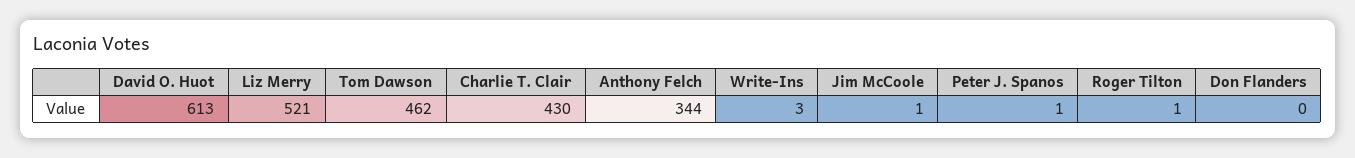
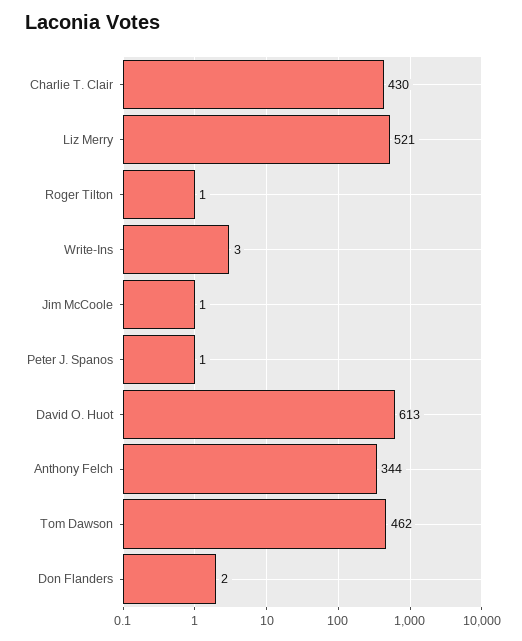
  {
    "David O. Huot": 613,
    "Liz Merry": 521,
    "Tom Dawson": 462,
    "Charlie T. Clair": 430,
    "Anthony Felch": 344,
    "Write-Ins": 3,
    "Jim McCoole": 1,
    "Peter J. Spanos": 1,
    "Roger Tilton": 1,
-   "Don Flanders": 0
+   "Don Flanders": 2
  }

